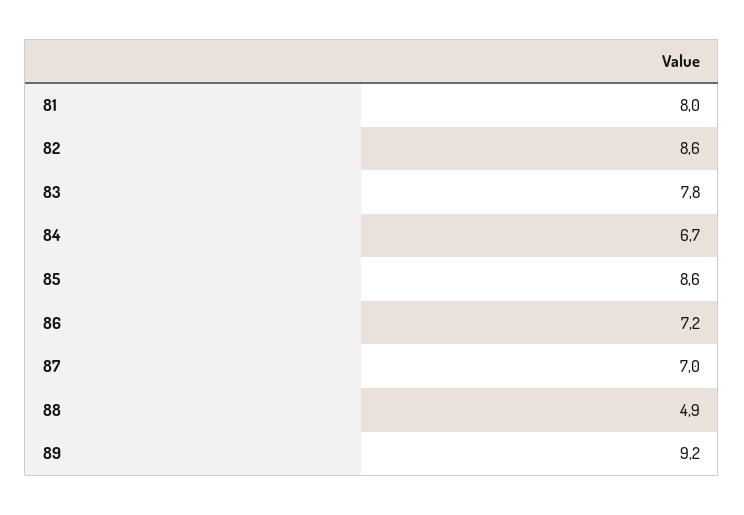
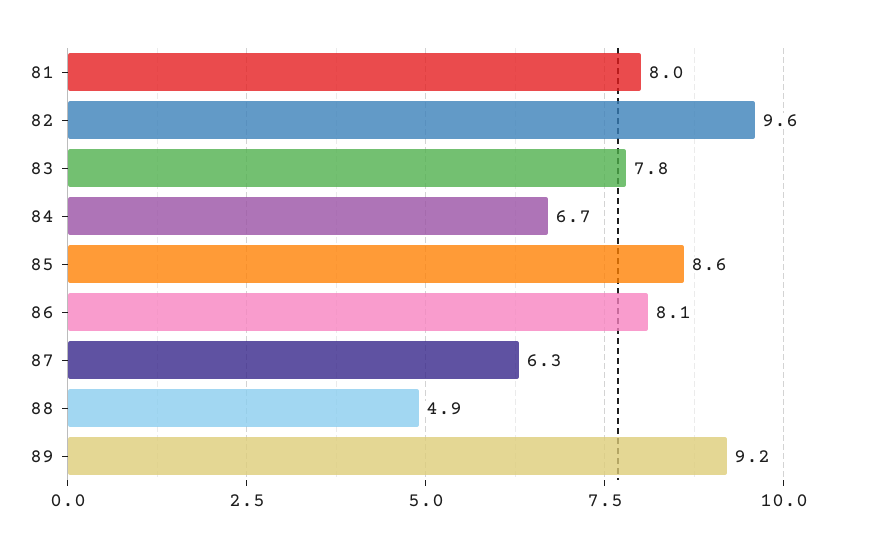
  {
    "81": 8,
-   "82": 8.6,
+   "82": 9.6,
    "83": 7.8,
    "84": 6.7,
    "85": 8.6,
-   "86": 7.2,
+   "86": 8.1,
-   "87": 7,
+   "87": 6.3,
    "88": 4.9,
    "89": 9.2
  }

